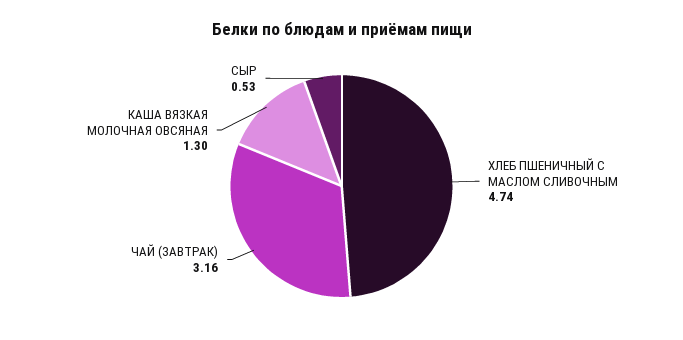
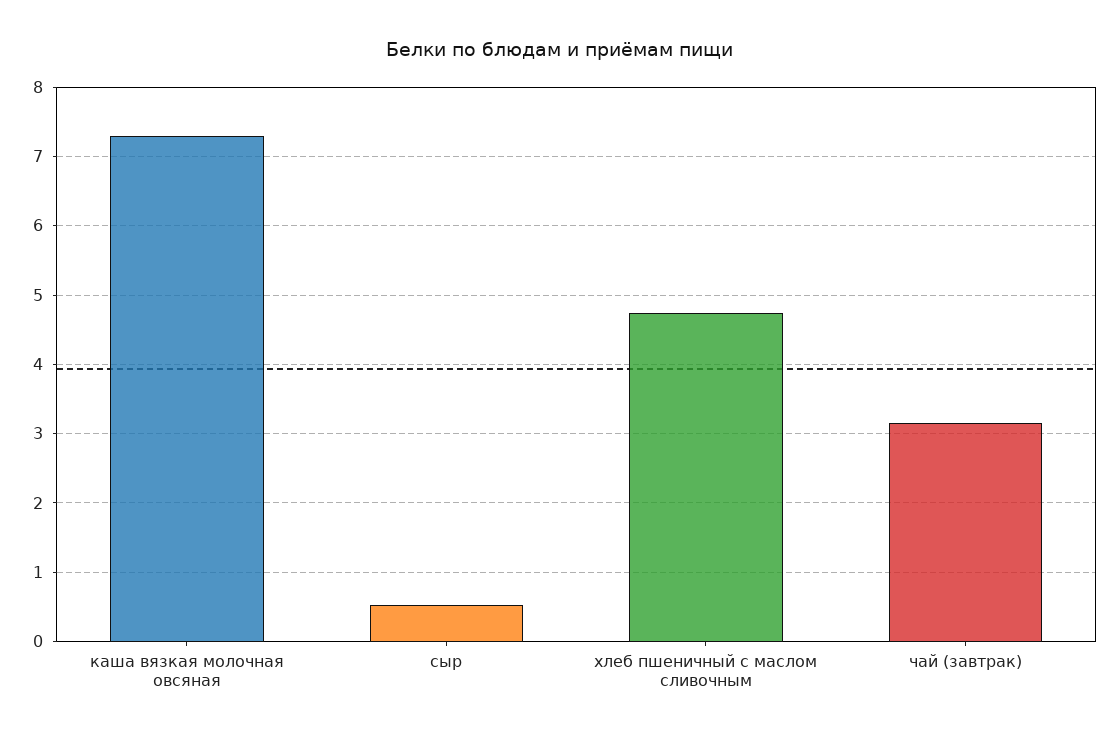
  {
    "ХЛЕБ ПШЕНИЧНЫЙ С МАСЛОМ СЛИВОЧНЫМ": 4.74,
    "ЧАЙ (ЗАВТРАК)": 3.16,
-   "КАША ВЯЗКАЯ МОЛОЧНАЯ ОВСЯНАЯ": 1.3,
+   "КАША ВЯЗКАЯ МОЛОЧНАЯ ОВСЯНАЯ": 7.3,
    "СЫР": 0.53
  }

